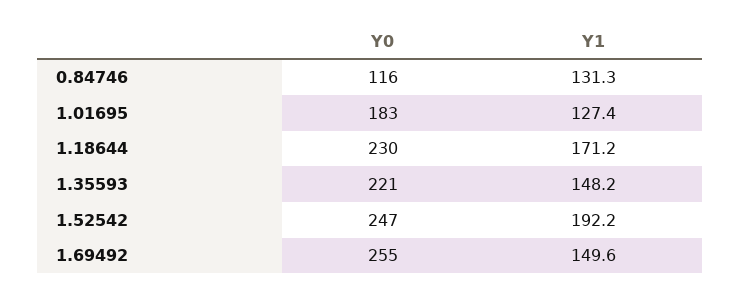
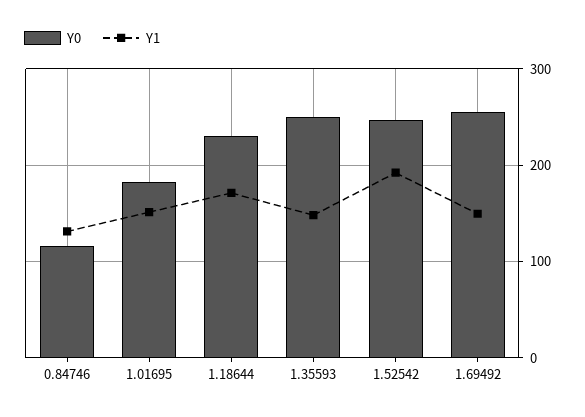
  {
    "Y0": {
      "0.84746": 116,
      "1.01695": 183,
      "1.18644": 230,
-     "1.35593": 221,
+     "1.35593": 250,
      "1.52542": 247,
      "1.69492": 255
    },
    "Y1": {
      "0.84746": 131.3,
-     "1.01695": 127.4,
+     "1.01695": 150,
      "1.18644": 171.2,
      "1.35593": 148.2,
      "1.52542": 192.2,
      "1.69492": 149.6
    }
  }

